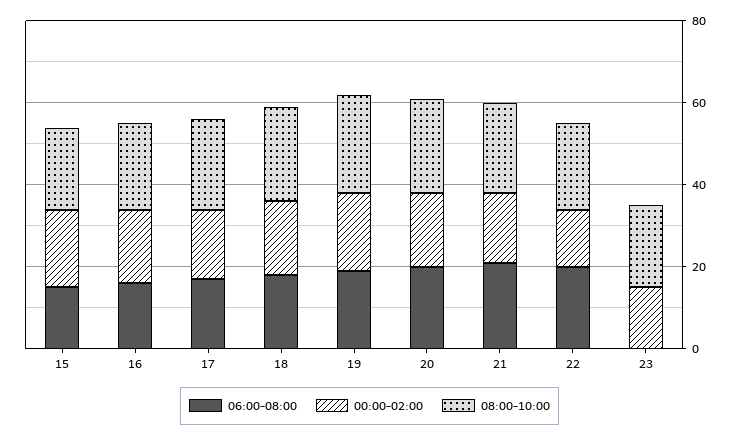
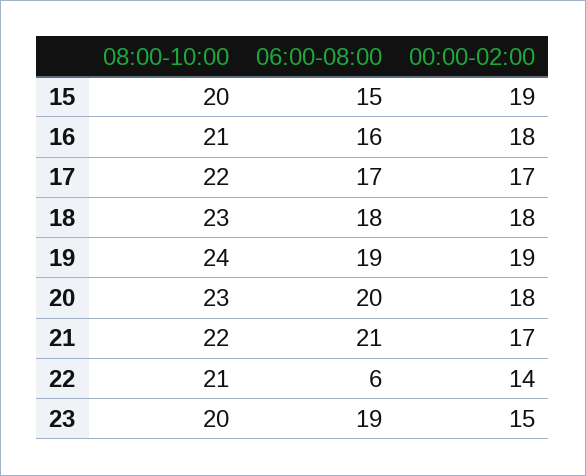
  {
    "06:00-08:00": {
      "15": 15,
      "16": 16,
      "17": 17,
      "18": 18,
      "19": 19,
      "20": 20,
      "21": 21,
-     "22": 20,
+     "22": 6,
-     "23": 0
+     "23": 19
    },
    "00:00-02:00": {
      "15": 19,
      "16": 18,
      "17": 17,
      "18": 18,
      "19": 19,
      "20": 18,
      "21": 17,
      "22": 14,
      "23": 15
    },
    "08:00-10:00": {
      "15": 20,
      "16": 21,
      "17": 22,
      "18": 23,
      "19": 24,
      "20": 23,
      "21": 22,
      "22": 21,
      "23": 20
    }
  }

